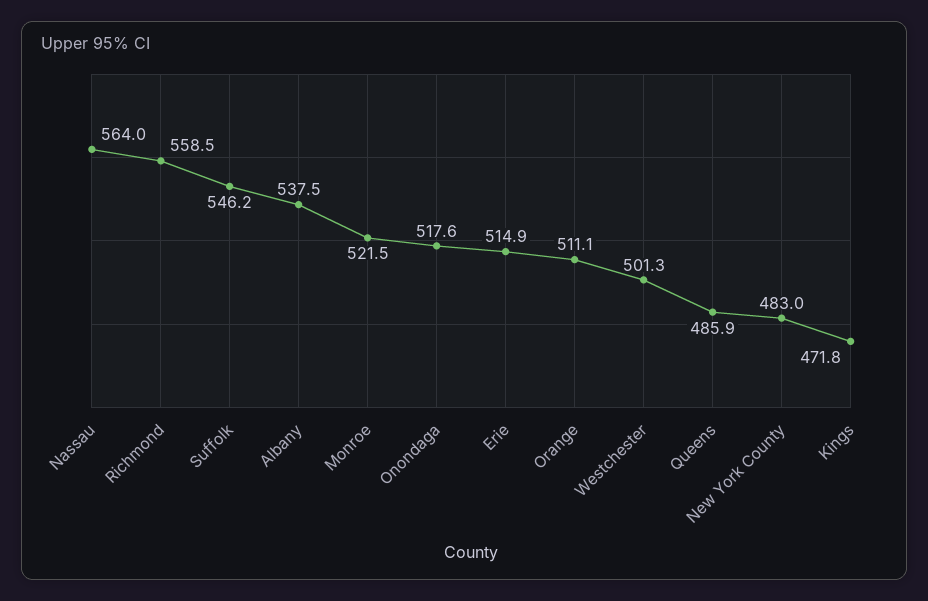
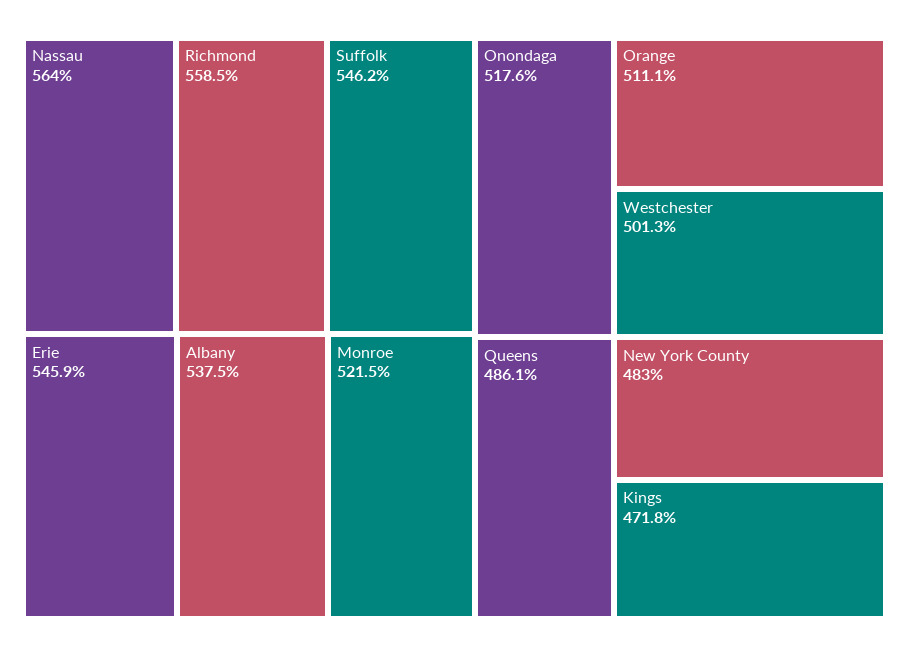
  {
    "Nassau": 564,
    "Richmond": 558.5,
    "Suffolk": 546.2,
    "Albany": 537.5,
    "Monroe": 521.5,
    "Onondaga": 517.6,
-   "Erie": 514.9,
+   "Erie": 545.9,
    "Orange": 511.1,
    "Westchester": 501.3,
-   "Queens": 485.9,
+   "Queens": 486.1,
    "New York County": 483,
    "Kings": 471.8
  }

